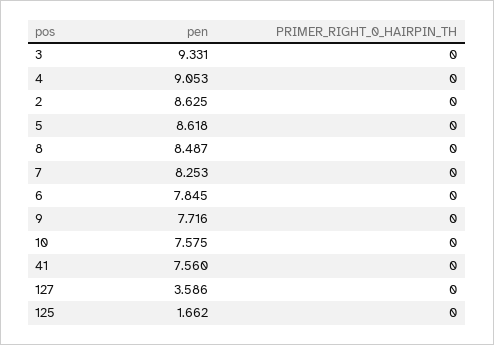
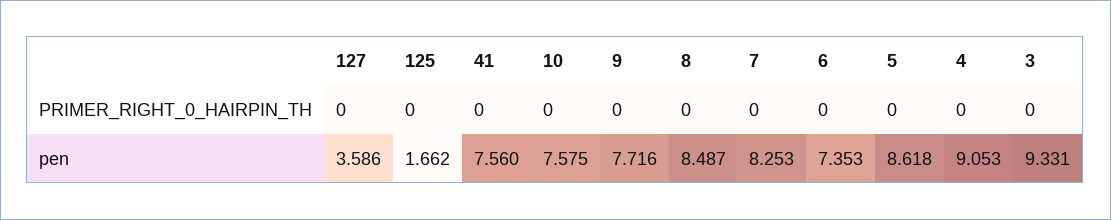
  {
    "pen": {
      "3": 9.331,
      "4": 9.053,
-     "2": 8.625,
      "5": 8.618,
      "8": 8.487,
      "7": 8.253,
-     "6": 7.845,
+     "6": 7.353,
      "9": 7.716,
      "10": 7.575,
      "41": 7.56,
      "127": 3.586,
      "125": 1.662
    },
    "PRIMER_RIGHT_0_HAIRPIN_TH": {
      "3": 0,
      "4": 0,
-     "2": 0,
      "5": 0,
      "8": 0,
      "7": 0,
      "6": 0,
      "9": 0,
      "10": 0,
      "41": 0,
      "127": 0,
      "125": 0
    }
  }

